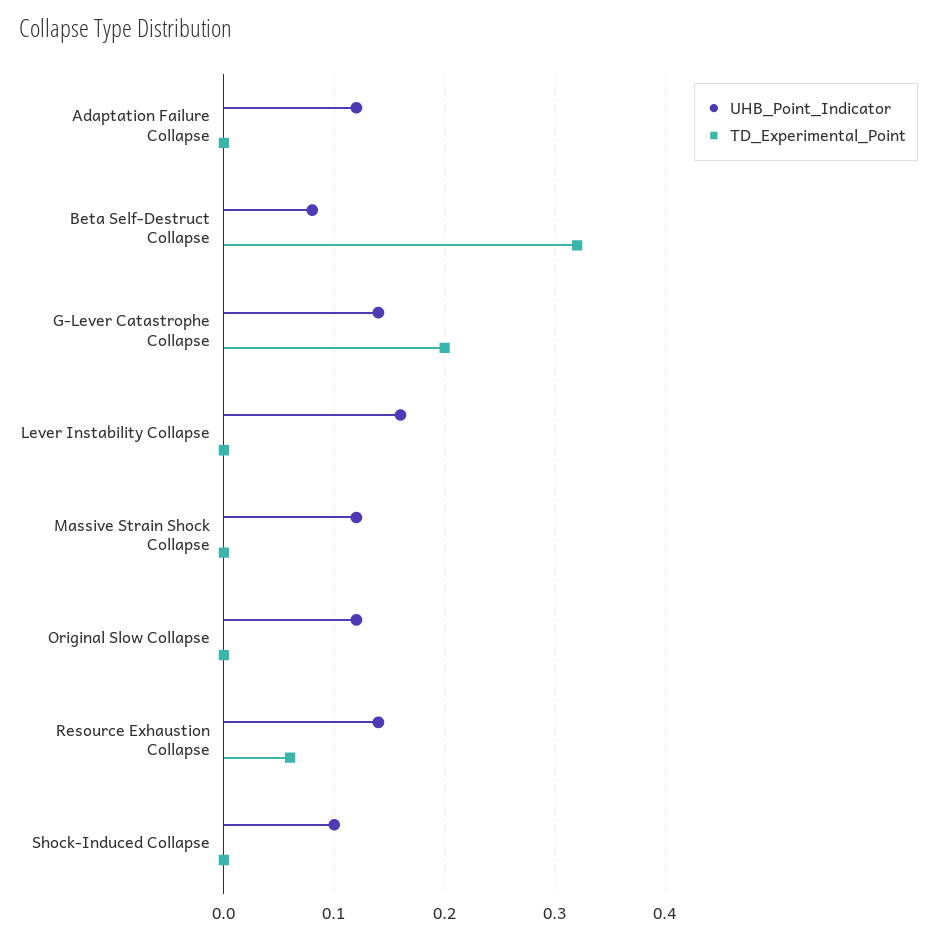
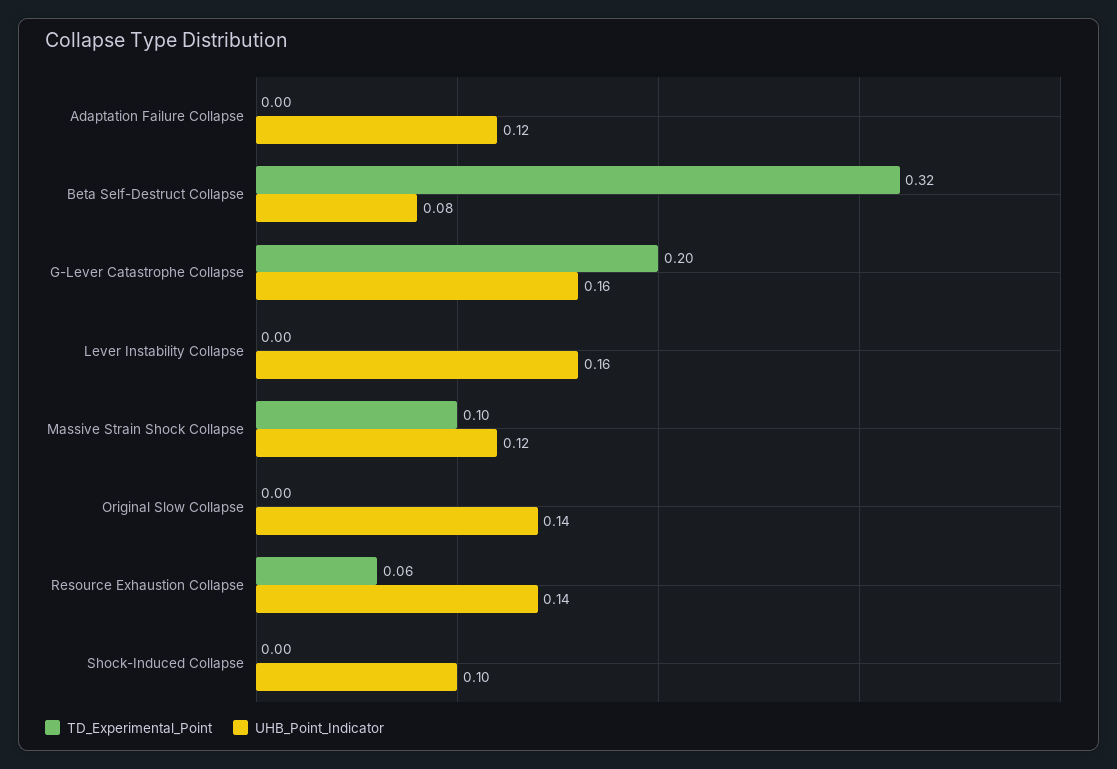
  {
    "UHB_Point_Indicator": {
      "Adaptation Failure Collapse": 0.12,
      "Beta Self-Destruct Collapse": 0.08,
-     "G-Lever Catastrophe Collapse": 0.14,
+     "G-Lever Catastrophe Collapse": 0.16,
      "Lever Instability Collapse": 0.16,
      "Massive Strain Shock Collapse": 0.12,
-     "Original Slow Collapse": 0.12,
+     "Original Slow Collapse": 0.14,
      "Resource Exhaustion Collapse": 0.14,
      "Shock-Induced Collapse": 0.1
    },
    "TD_Experimental_Point": {
      "Adaptation Failure Collapse": 0,
      "Beta Self-Destruct Collapse": 0.32,
      "G-Lever Catastrophe Collapse": 0.2,
      "Lever Instability Collapse": 0,
-     "Massive Strain Shock Collapse": 0,
+     "Massive Strain Shock Collapse": 0.1,
      "Original Slow Collapse": 0,
      "Resource Exhaustion Collapse": 0.06,
      "Shock-Induced Collapse": 0
    }
  }

